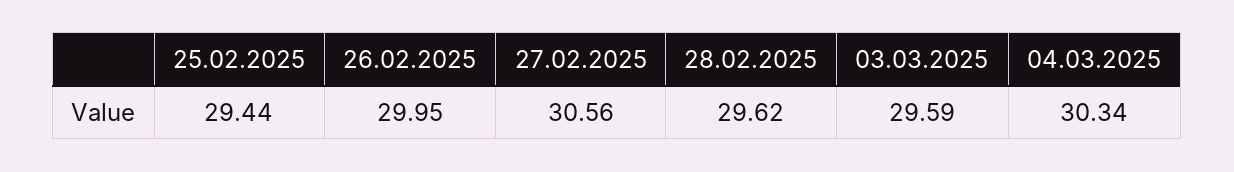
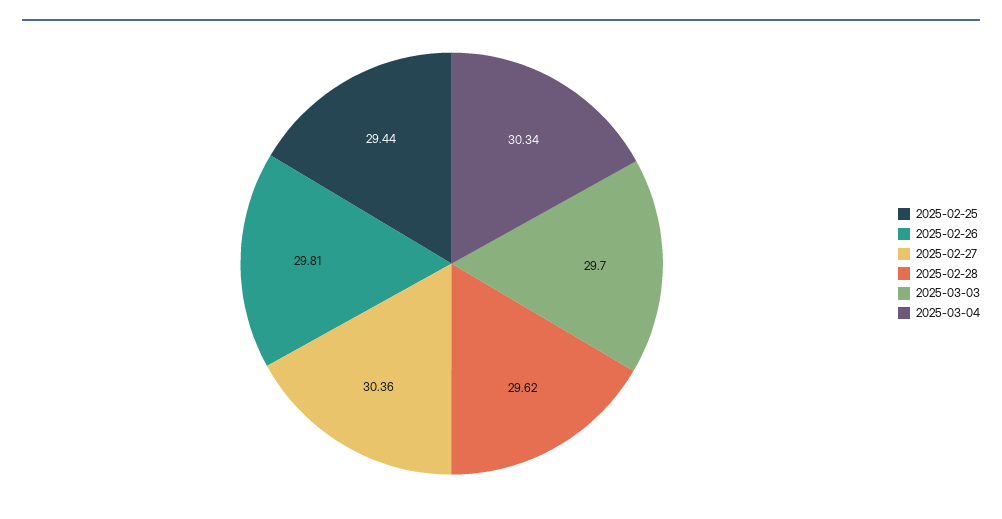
  {
    "25.02.2025": 29.44,
-   "26.02.2025": 29.95,
+   "26.02.2025": 29.81,
-   "27.02.2025": 30.56,
+   "27.02.2025": 30.36,
    "28.02.2025": 29.62,
-   "03.03.2025": 29.59,
+   "03.03.2025": 29.7,
    "04.03.2025": 30.34
  }

